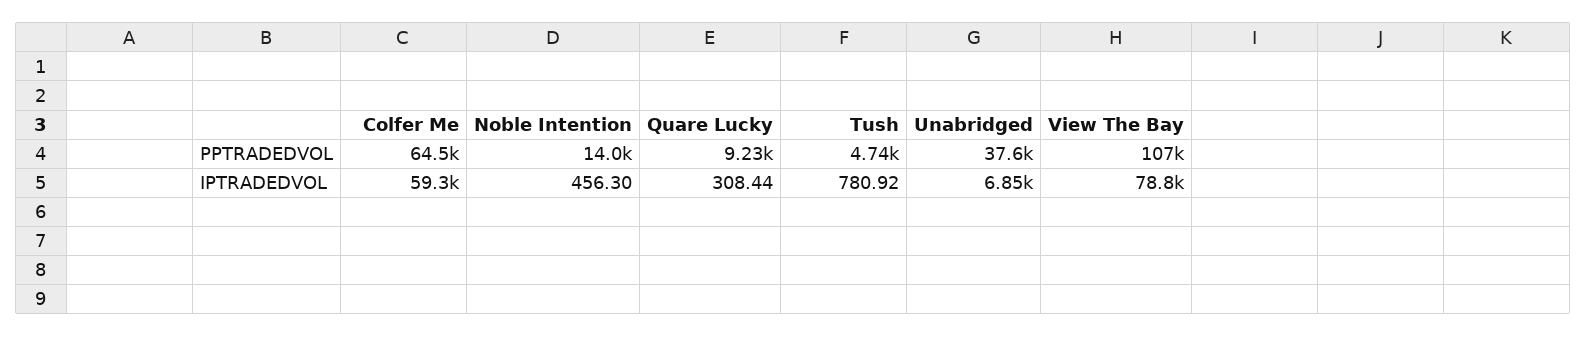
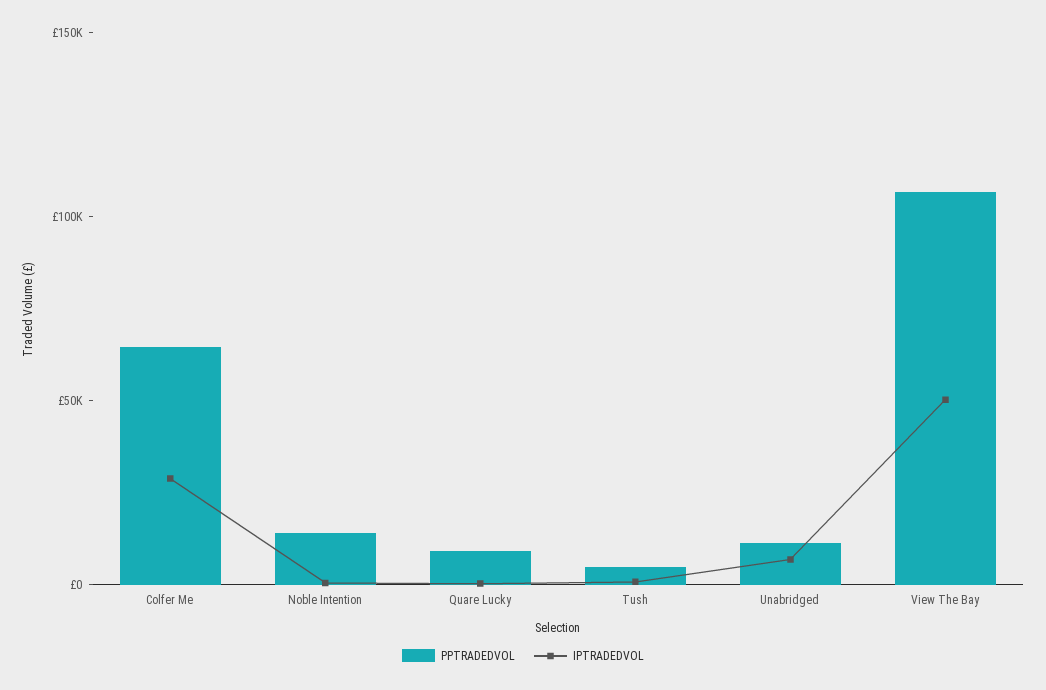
  {
    "PPTRADEDVOL": {
      "Colfer Me": 64500,
      "Noble Intention": 14000,
      "Quare Lucky": 9230,
      "Tush": 4740,
-     "Unabridged": 37600,
+     "Unabridged": 10000,
      "View The Bay": 107000
    },
    "IPTRADEDVOL": {
-     "Colfer Me": 59300,
+     "Colfer Me": 30000,
      "Noble Intention": 456.3,
      "Quare Lucky": 308.44,
      "Tush": 780.92,
      "Unabridged": 6850,
-     "View The Bay": 78800
+     "View The Bay": 50000
    }
  }

